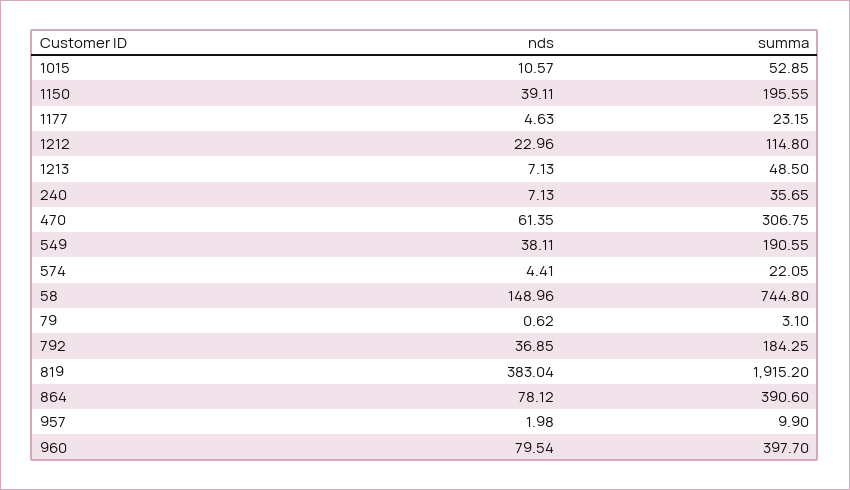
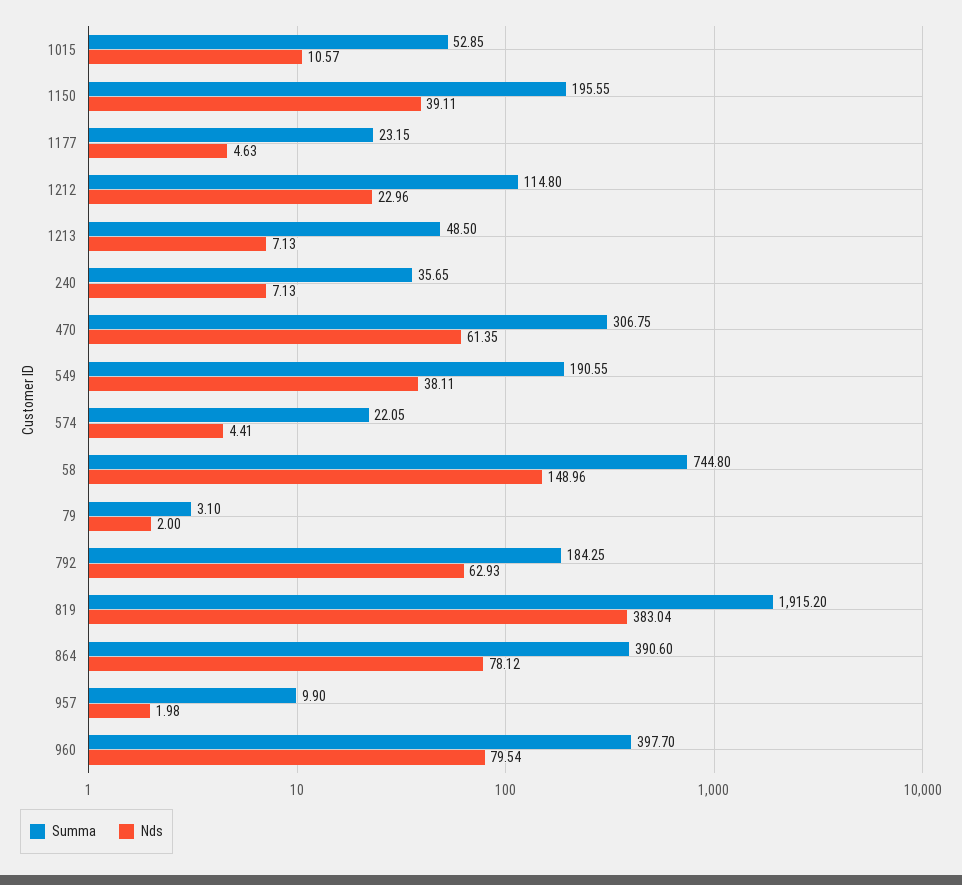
  {
    "nds": {
      "1015": 10.57,
      "1150": 39.11,
      "1177": 4.63,
      "1212": 22.96,
      "1213": 7.13,
      "240": 7.13,
      "470": 61.35,
      "549": 38.11,
      "574": 4.41,
      "58": 148.96,
-     "79": 0.62,
+     "79": 2,
-     "792": 36.85,
+     "792": 62.93,
      "819": 383.04,
      "864": 78.12,
      "957": 1.98,
      "960": 79.54
    },
    "summa": {
      "1015": 52.85,
      "1150": 195.55,
      "1177": 23.15,
      "1212": 114.8,
      "1213": 48.5,
      "240": 35.65,
      "470": 306.75,
      "549": 190.55,
      "574": 22.05,
      "58": 744.8,
      "79": 3.1,
      "792": 184.25,
      "819": 1915.2,
      "864": 390.6,
      "957": 9.9,
      "960": 397.7
    }
  }

